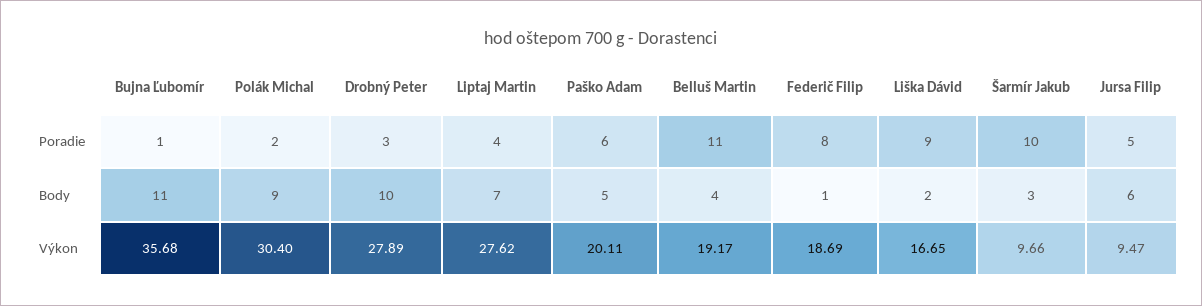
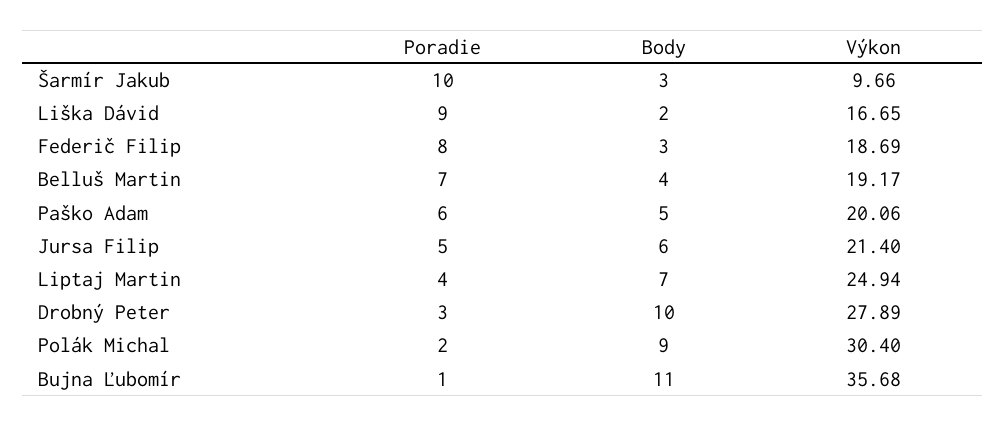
  {
    "Bujna Ľubomír": {
      "Poradie": 1,
      "Body": 11,
      "Výkon": 35.68
    },
    "Polák Michal": {
      "Poradie": 2,
      "Body": 9,
      "Výkon": 30.4
    },
    "Drobný Peter": {
      "Poradie": 3,
      "Body": 10,
      "Výkon": 27.89
    },
    "Liptaj Martin": {
      "Poradie": 4,
      "Body": 7,
-     "Výkon": 27.62
+     "Výkon": 24.94
    },
    "Paško Adam": {
      "Poradie": 6,
      "Body": 5,
-     "Výkon": 20.11
+     "Výkon": 20.06
    },
    "Belluš Martin": {
-     "Poradie": 11,
+     "Poradie": 7,
      "Body": 4,
      "Výkon": 19.17
    },
    "Federič Filip": {
      "Poradie": 8,
-     "Body": 1,
+     "Body": 3,
      "Výkon": 18.69
    },
    "Liška Dávid": {
      "Poradie": 9,
      "Body": 2,
      "Výkon": 16.65
    },
    "Šarmír Jakub": {
      "Poradie": 10,
      "Body": 3,
      "Výkon": 9.66
    },
    "Jursa Filip": {
      "Poradie": 5,
      "Body": 6,
-     "Výkon": 9.47
+     "Výkon": 21.4
    }
  }

